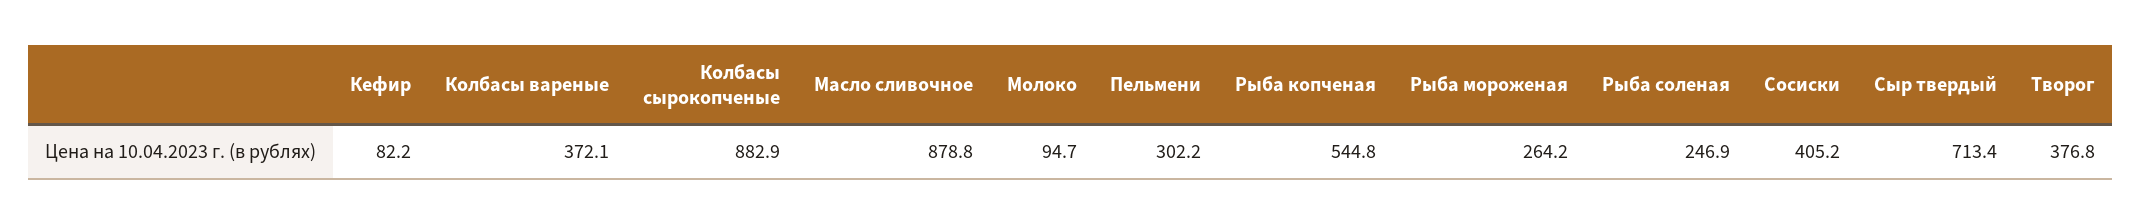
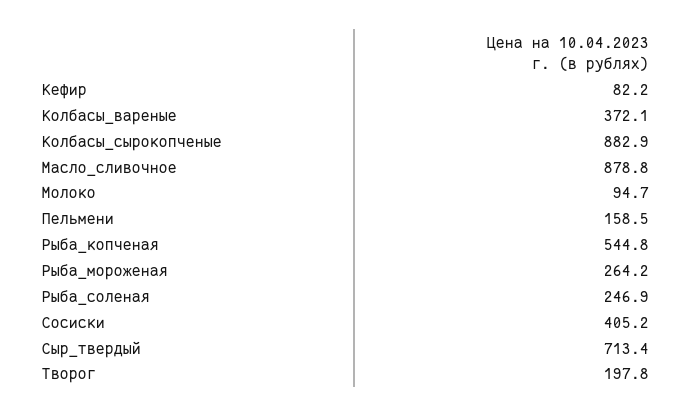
  {
    "Кефир": 82.2,
    "Колбасы вареные": 372.1,
    "Колбасы сырокопченые": 882.9,
    "Масло сливочное": 878.8,
    "Молоко": 94.7,
-   "Пельмени": 302.2,
+   "Пельмени": 158.5,
    "Рыба копченая": 544.8,
    "Рыба мороженая": 264.2,
    "Рыба соленая": 246.9,
    "Сосиски": 405.2,
    "Сыр твердый": 713.4,
-   "Творог": 376.8
+   "Творог": 197.8
  }

